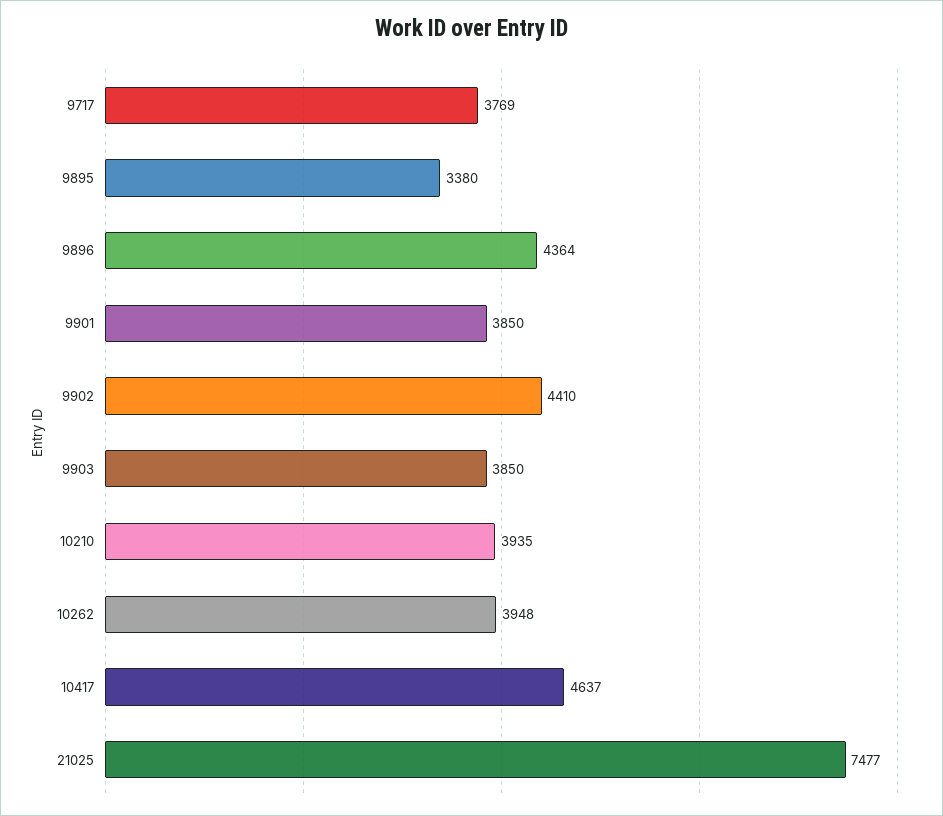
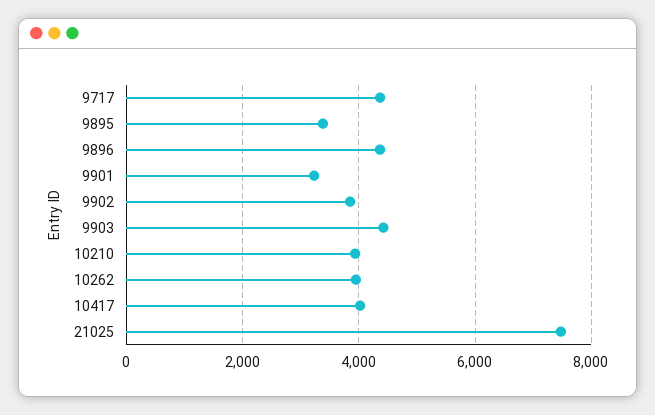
  {
-   "9717": 3769,
+   "9717": 4400,
    "9895": 3380,
    "9896": 4364,
-   "9901": 3850,
+   "9901": 3200,
-   "9902": 4410,
+   "9902": 3800,
-   "9903": 3850,
+   "9903": 4400,
    "10210": 3935,
    "10262": 3948,
-   "10417": 4637,
+   "10417": 4000,
    "21025": 7477
  }

